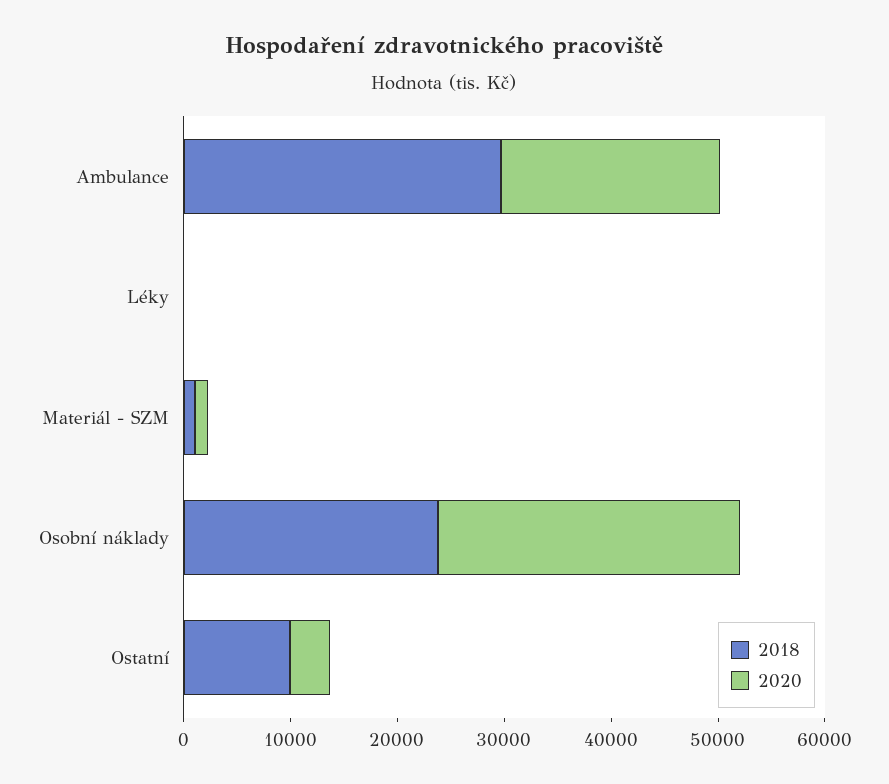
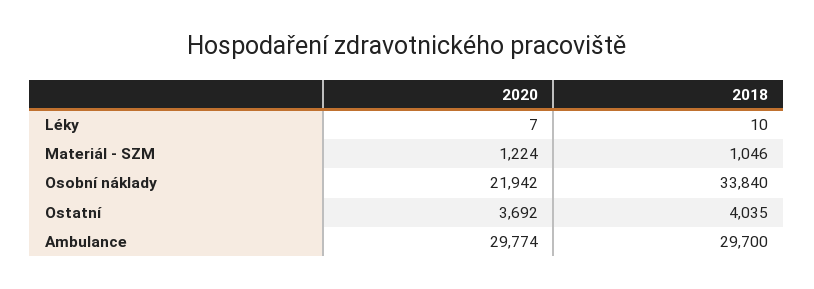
  {
    "2018": {
      "Ambulance": 29700,
      "Léky": 10,
      "Materiál - SZM": 1046,
-     "Osobní náklady": 24000,
+     "Osobní náklady": 33840,
-     "Ostatní": 10000
+     "Ostatní": 4035
    },
    "2020": {
-     "Ambulance": 20000,
+     "Ambulance": 29774,
      "Léky": 7,
      "Materiál - SZM": 1224,
-     "Osobní náklady": 28000,
+     "Osobní náklady": 21942,
      "Ostatní": 3692
    }
  }

